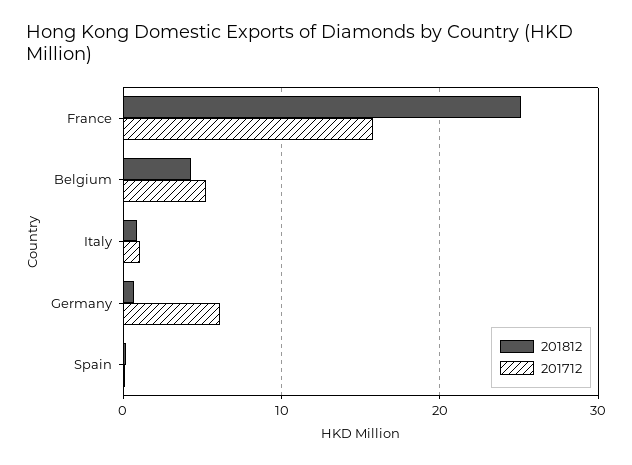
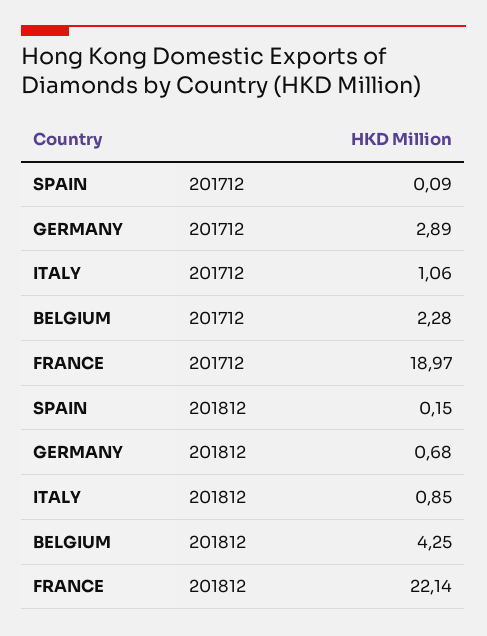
  {
    "201812": {
-     "France": 25,
+     "France": 22.14,
      "Belgium": 4.25,
      "Italy": 0.85,
      "Germany": 0.68,
      "Spain": 0.15
    },
    "201712": {
-     "France": 16,
+     "France": 18.97,
-     "Belgium": 5,
+     "Belgium": 2.28,
      "Italy": 1.06,
-     "Germany": 6,
+     "Germany": 2.89,
      "Spain": 0.09
    }
  }

